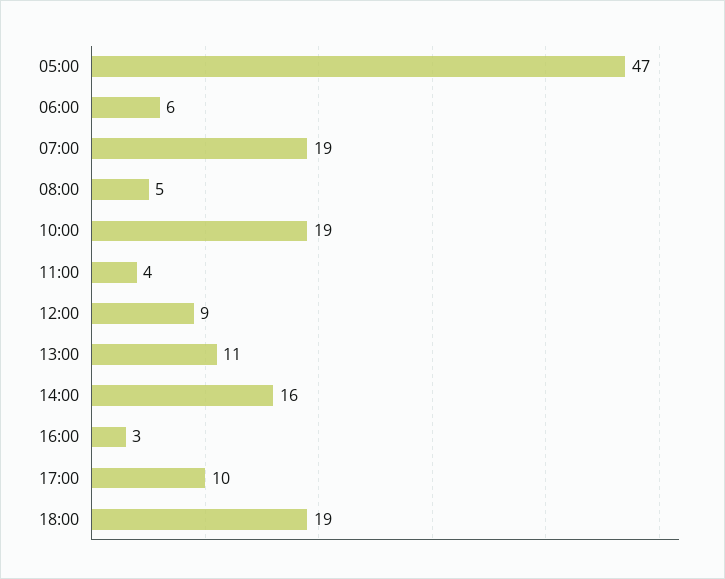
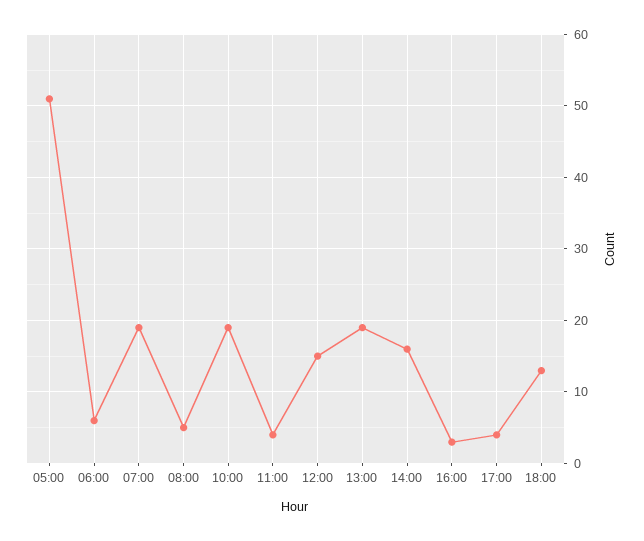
  {
-   "05:00": 47,
+   "05:00": 51,
    "06:00": 6,
    "07:00": 19,
    "08:00": 5,
    "10:00": 19,
    "11:00": 4,
-   "12:00": 9,
+   "12:00": 15,
-   "13:00": 11,
+   "13:00": 19,
    "14:00": 16,
    "16:00": 3,
-   "17:00": 10,
+   "17:00": 4,
-   "18:00": 19
+   "18:00": 13
  }

